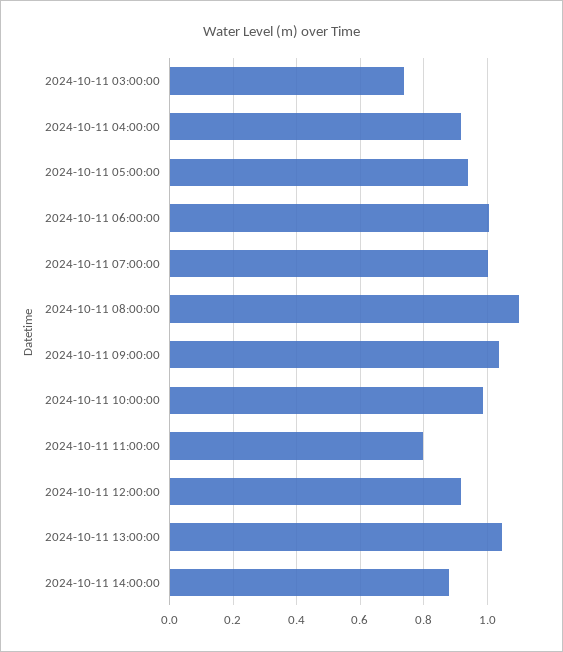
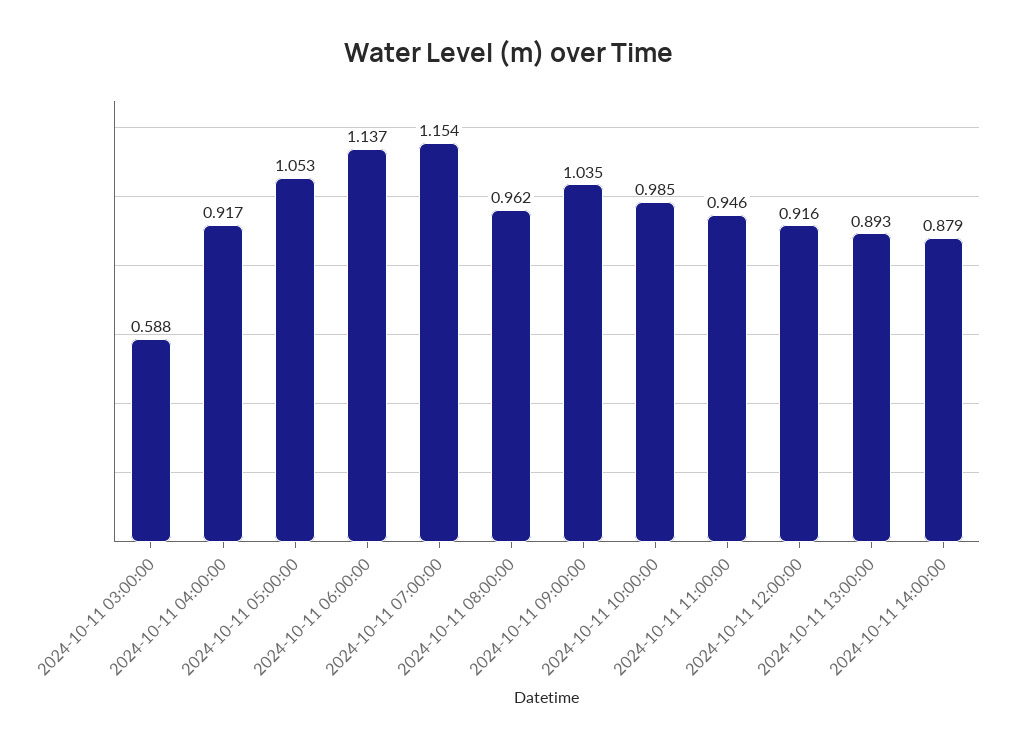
  {
-   "2024-10-11 03:00:00": 0.74,
+   "2024-10-11 03:00:00": 0.588,
    "2024-10-11 04:00:00": 0.917,
-   "2024-10-11 05:00:00": 0.94,
+   "2024-10-11 05:00:00": 1.053,
-   "2024-10-11 06:00:00": 1,
+   "2024-10-11 06:00:00": 1.137,
-   "2024-10-11 07:00:00": 1,
+   "2024-10-11 07:00:00": 1.154,
-   "2024-10-11 08:00:00": 1.1,
+   "2024-10-11 08:00:00": 0.962,
    "2024-10-11 09:00:00": 1.035,
    "2024-10-11 10:00:00": 0.985,
-   "2024-10-11 11:00:00": 0.8,
+   "2024-10-11 11:00:00": 0.946,
    "2024-10-11 12:00:00": 0.916,
-   "2024-10-11 13:00:00": 1.04,
+   "2024-10-11 13:00:00": 0.893,
    "2024-10-11 14:00:00": 0.879
  }

